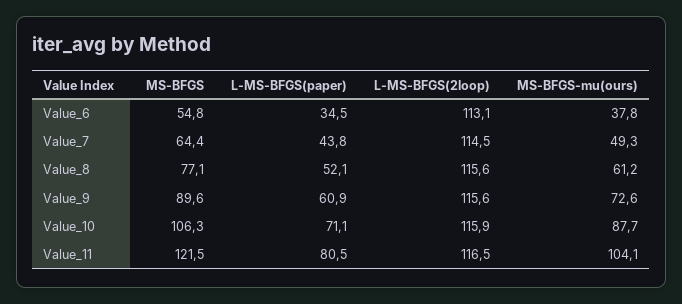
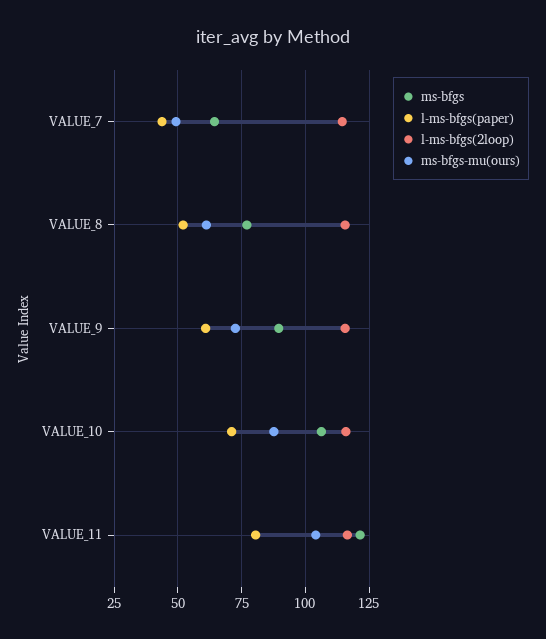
  {
    "MS-BFGS": {
-     "Value_6": 54.8,
      "Value_7": 64.4,
      "Value_8": 77.1,
      "Value_9": 89.6,
      "Value_10": 106.3,
      "Value_11": 121.5
    },
    "L-MS-BFGS(paper)": {
-     "Value_6": 34.5,
      "Value_7": 43.8,
      "Value_8": 52.1,
      "Value_9": 60.9,
      "Value_10": 71.1,
      "Value_11": 80.5
    },
    "L-MS-BFGS(2loop)": {
-     "Value_6": 113.1,
      "Value_7": 114.5,
      "Value_8": 115.6,
      "Value_9": 115.6,
      "Value_10": 115.9,
      "Value_11": 116.5
    },
    "MS-BFGS-mu(ours)": {
-     "Value_6": 37.8,
      "Value_7": 49.3,
      "Value_8": 61.2,
      "Value_9": 72.6,
      "Value_10": 87.7,
      "Value_11": 104.1
    }
  }

